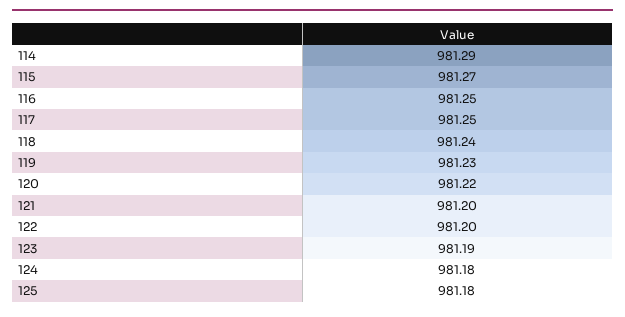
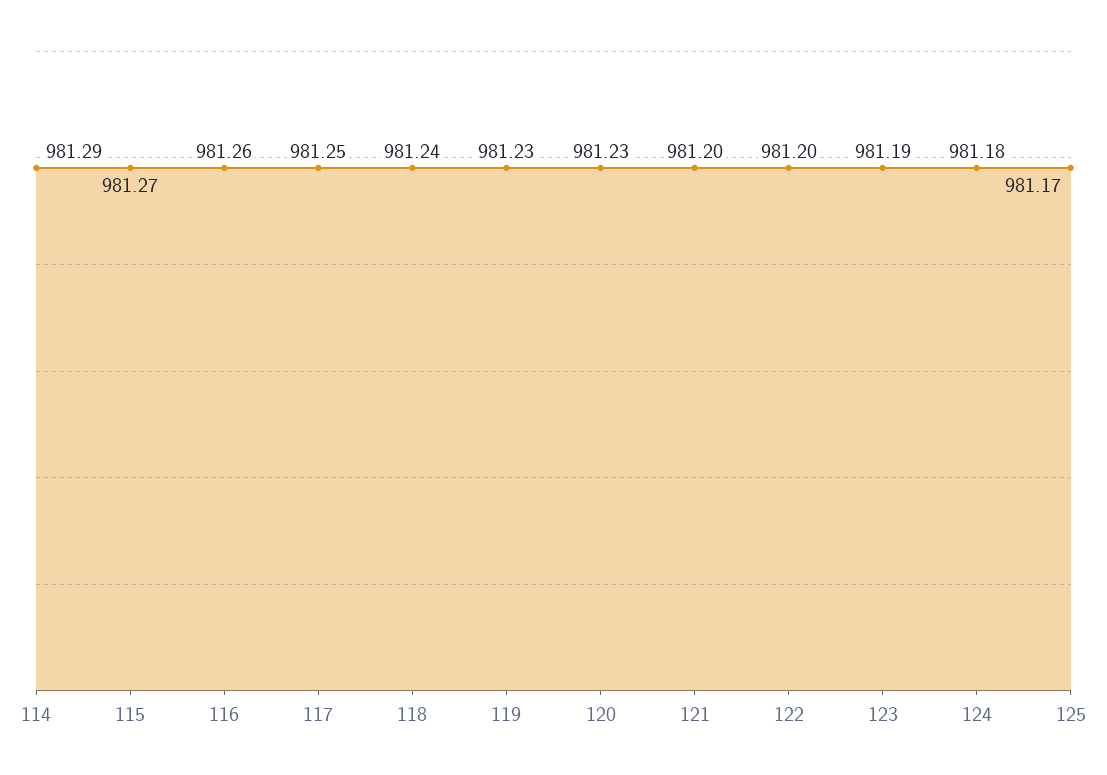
  {
    "114": 981.29,
    "115": 981.27,
-   "116": 981.25,
+   "116": 981.26,
    "117": 981.25,
    "118": 981.24,
    "119": 981.23,
-   "120": 981.22,
+   "120": 981.23,
    "121": 981.2,
    "122": 981.2,
    "123": 981.19,
    "124": 981.18,
-   "125": 981.18
+   "125": 981.17
  }

